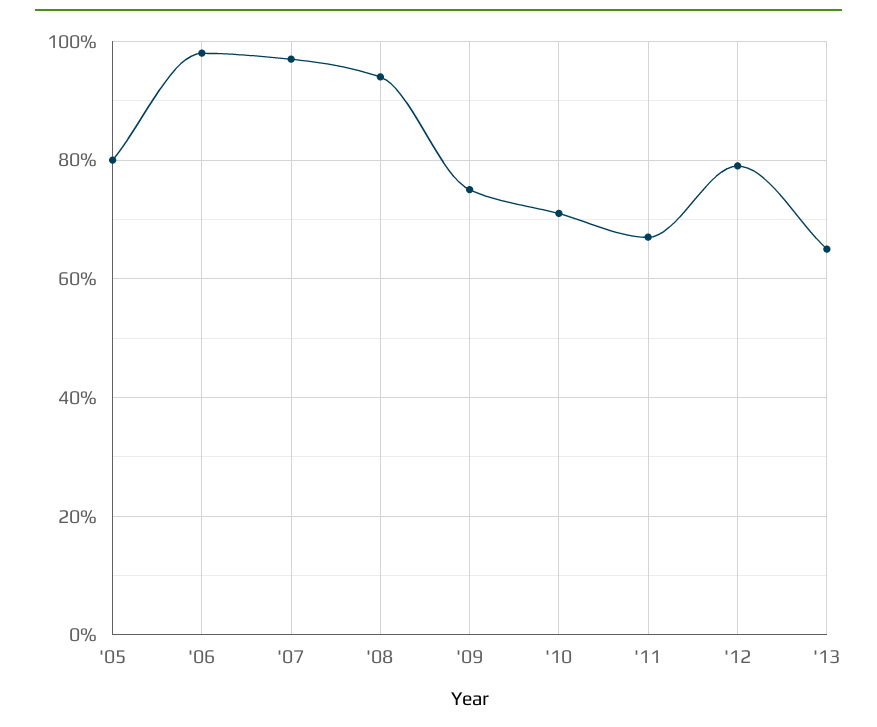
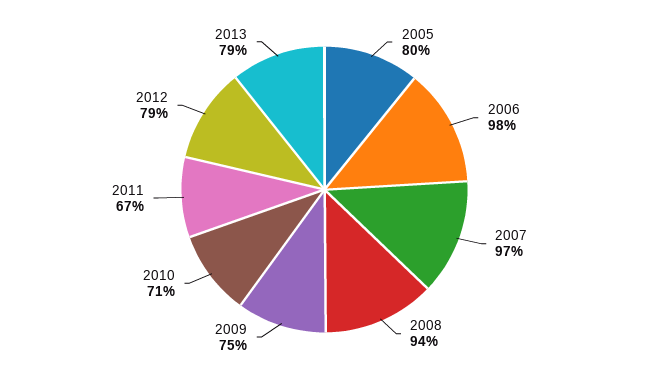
  {
    "'05": 80,
    "'06": 98,
    "'07": 97,
    "'08": 94,
    "'09": 75,
    "'10": 71,
    "'11": 67,
    "'12": 79,
-   "'13": 65
+   "'13": 79
  }

